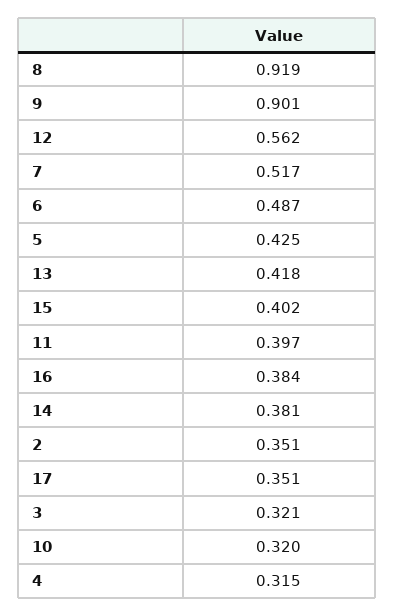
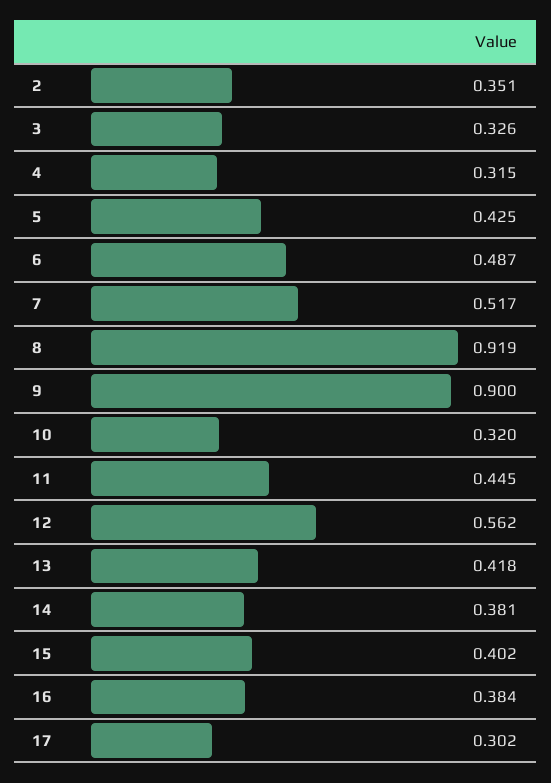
  {
    "8": 0.919,
-   "9": 0.901,
+   "9": 0.9,
    "12": 0.562,
    "7": 0.517,
    "6": 0.487,
    "5": 0.425,
    "13": 0.418,
    "15": 0.402,
-   "11": 0.397,
+   "11": 0.445,
    "16": 0.384,
    "14": 0.381,
    "2": 0.351,
-   "17": 0.351,
+   "17": 0.302,
-   "3": 0.321,
+   "3": 0.326,
    "10": 0.32,
    "4": 0.315
  }

